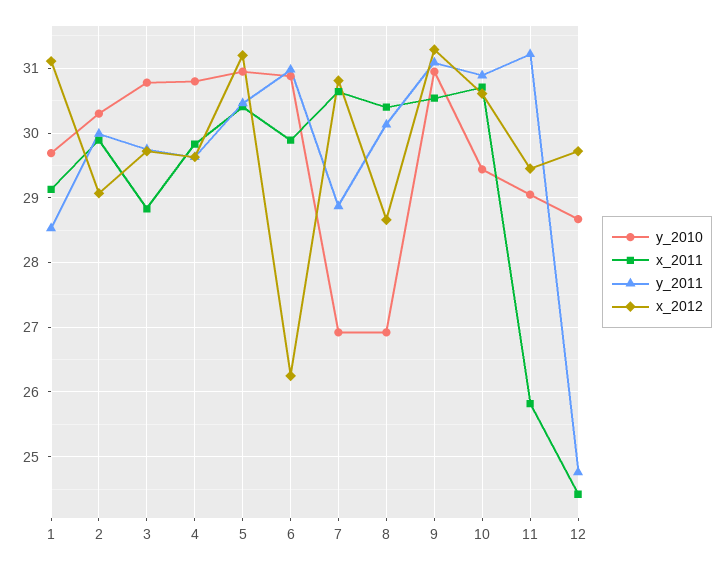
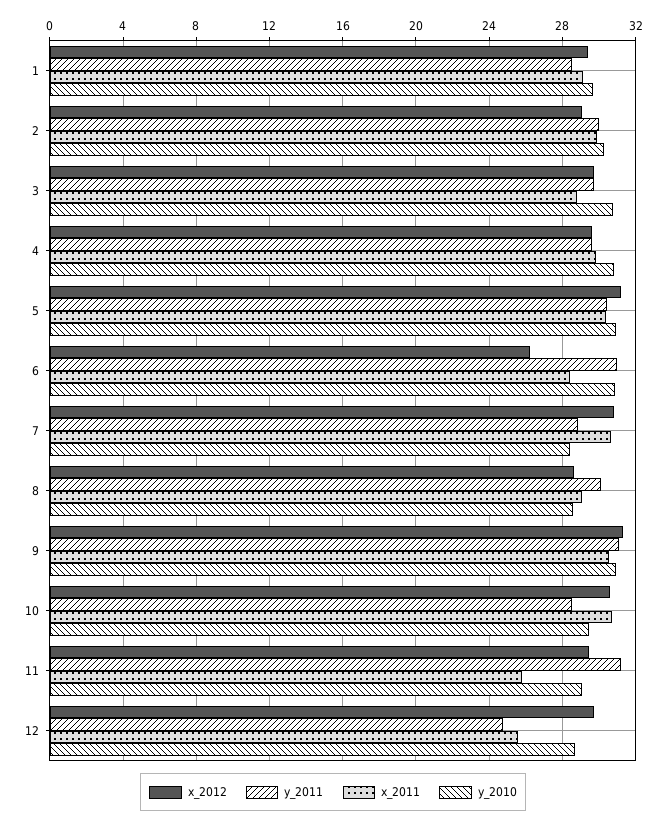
  {
    "y_2010": {
      "1": 29.7,
      "2": 30.3,
      "3": 30.8,
      "4": 30.8,
      "5": 31,
      "6": 30.9,
-     "7": 26.9,
+     "7": 28.5,
-     "8": 26.9,
+     "8": 28.5,
      "9": 31,
      "10": 29.4,
      "11": 29.1,
      "12": 28.7
    },
    "x_2011": {
      "1": 29.1,
      "2": 29.9,
      "3": 28.8,
      "4": 29.8,
      "5": 30.4,
-     "6": 29.9,
+     "6": 28.5,
      "7": 30.6,
-     "8": 30.4,
+     "8": 29,
      "9": 30.5,
      "10": 30.7,
      "11": 25.8,
-     "12": 24.4
+     "12": 25.5
    },
    "y_2011": {
      "1": 28.5,
      "2": 30,
      "3": 29.8,
      "4": 29.6,
      "5": 30.5,
      "6": 31,
      "7": 28.9,
      "8": 30.1,
      "9": 31.1,
-     "10": 30.9,
+     "10": 28.5,
      "11": 31.2,
      "12": 24.8
    },
    "x_2012": {
-     "1": 31.1,
+     "1": 29.5,
      "2": 29.1,
      "3": 29.7,
      "4": 29.6,
      "5": 31.2,
      "6": 26.3,
      "7": 30.8,
      "8": 28.7,
      "9": 31.3,
      "10": 30.6,
      "11": 29.5,
      "12": 29.7
    }
  }

